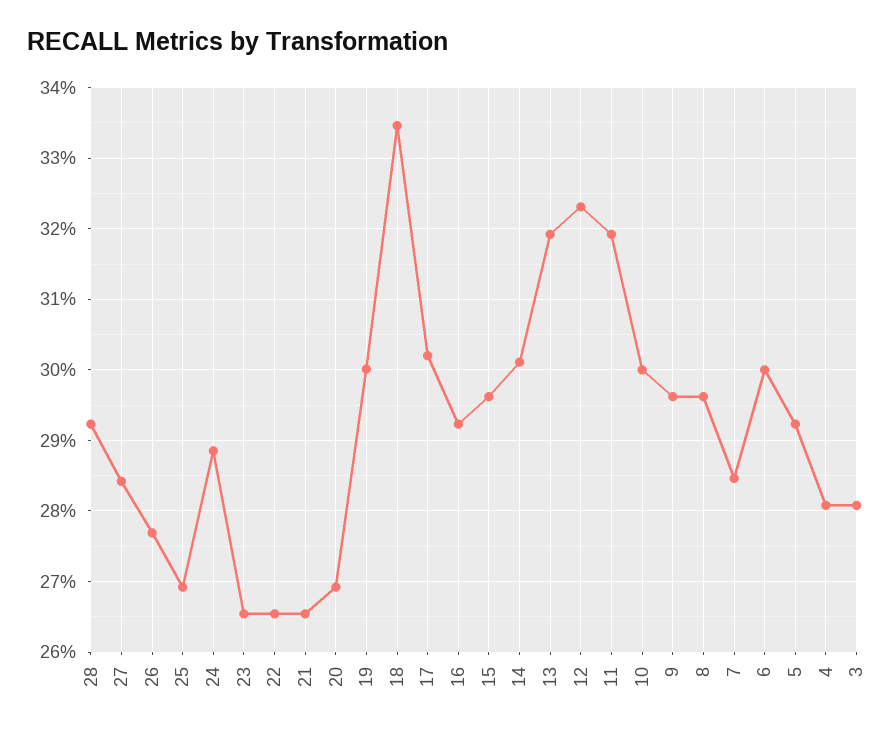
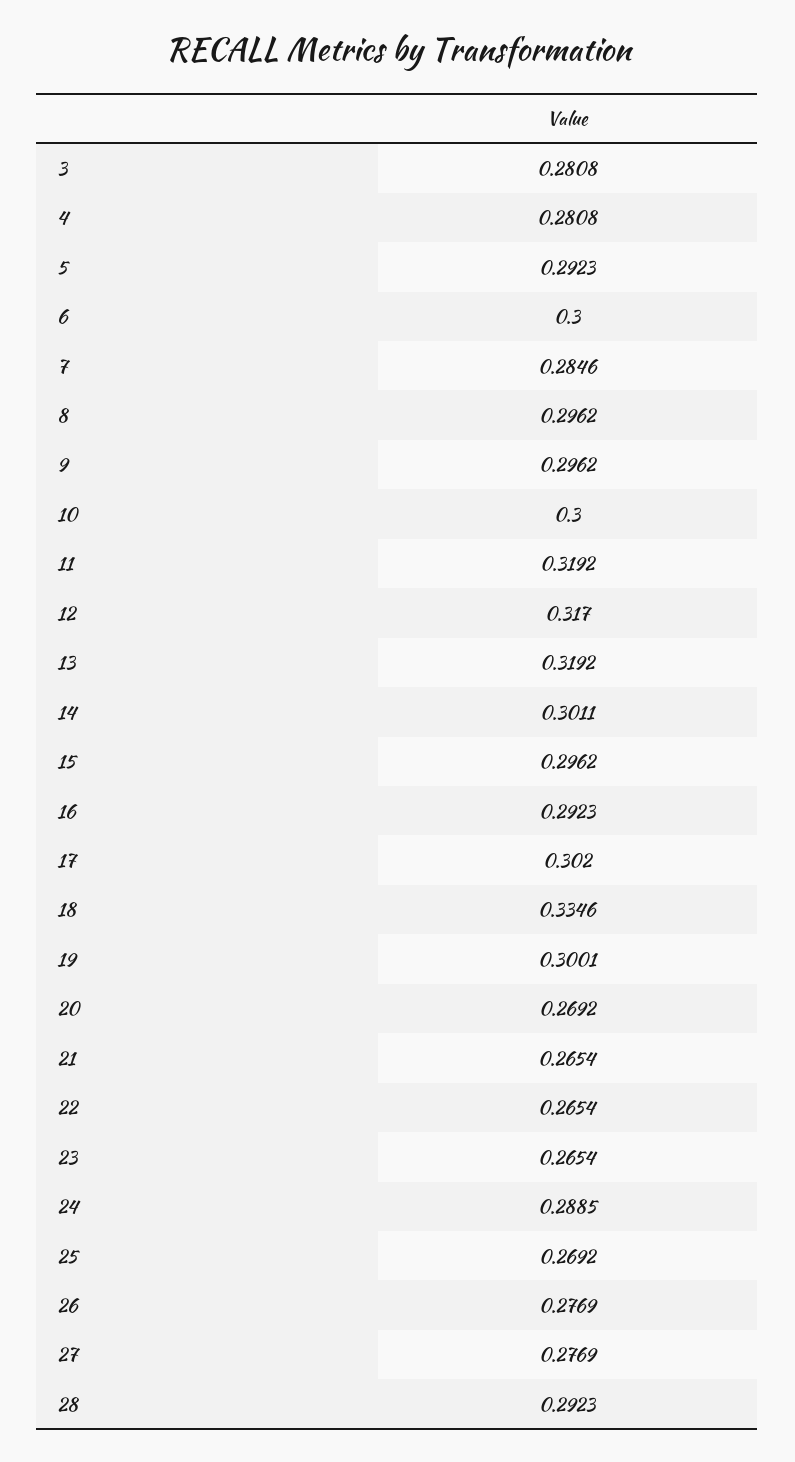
  {
    "28": 0.2923,
-   "27": 0.284,
+   "27": 0.2769,
    "26": 0.2769,
    "25": 0.2692,
    "24": 0.2885,
    "23": 0.2654,
    "22": 0.2654,
    "21": 0.2654,
    "20": 0.2692,
    "19": 0.3001,
    "18": 0.3346,
    "17": 0.302,
    "16": 0.2923,
    "15": 0.2962,
    "14": 0.3011,
    "13": 0.3192,
-   "12": 0.323,
+   "12": 0.317,
    "11": 0.3192,
    "10": 0.3,
    "9": 0.2962,
    "8": 0.2962,
    "7": 0.2846,
    "6": 0.3,
    "5": 0.2923,
    "4": 0.2808,
    "3": 0.2808
  }

